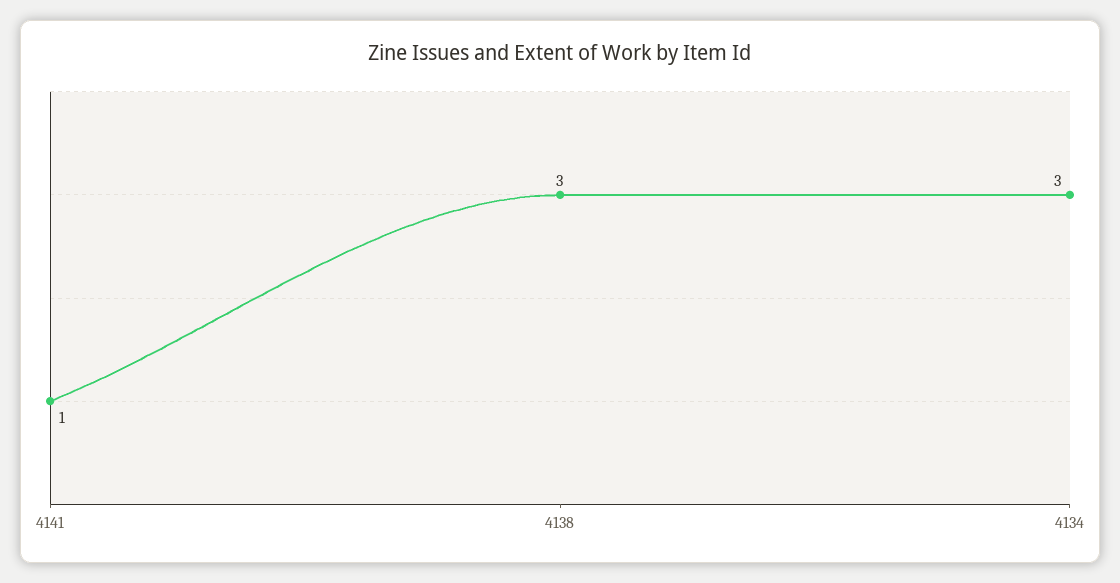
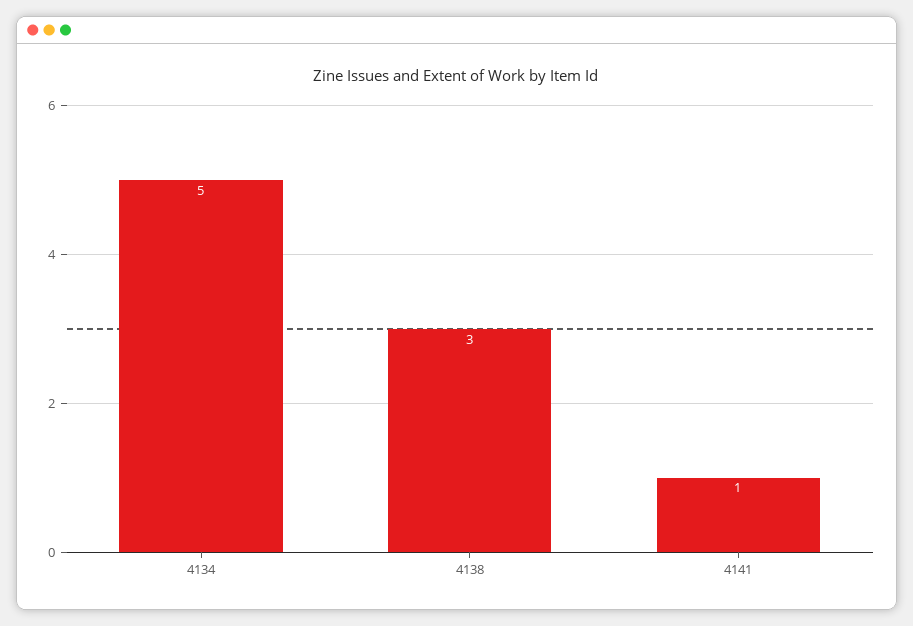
  {
    "4141": 1,
    "4138": 3,
-   "4134": 3
+   "4134": 5
  }

